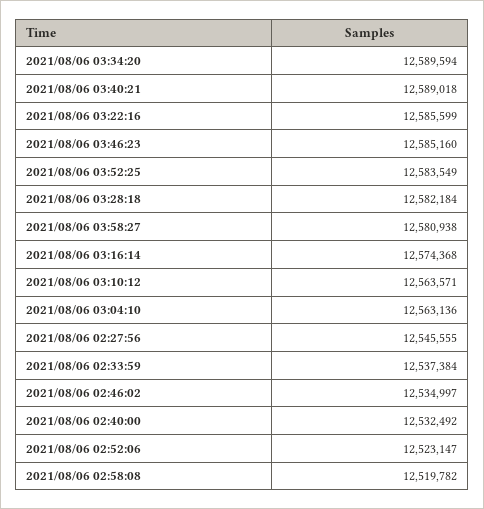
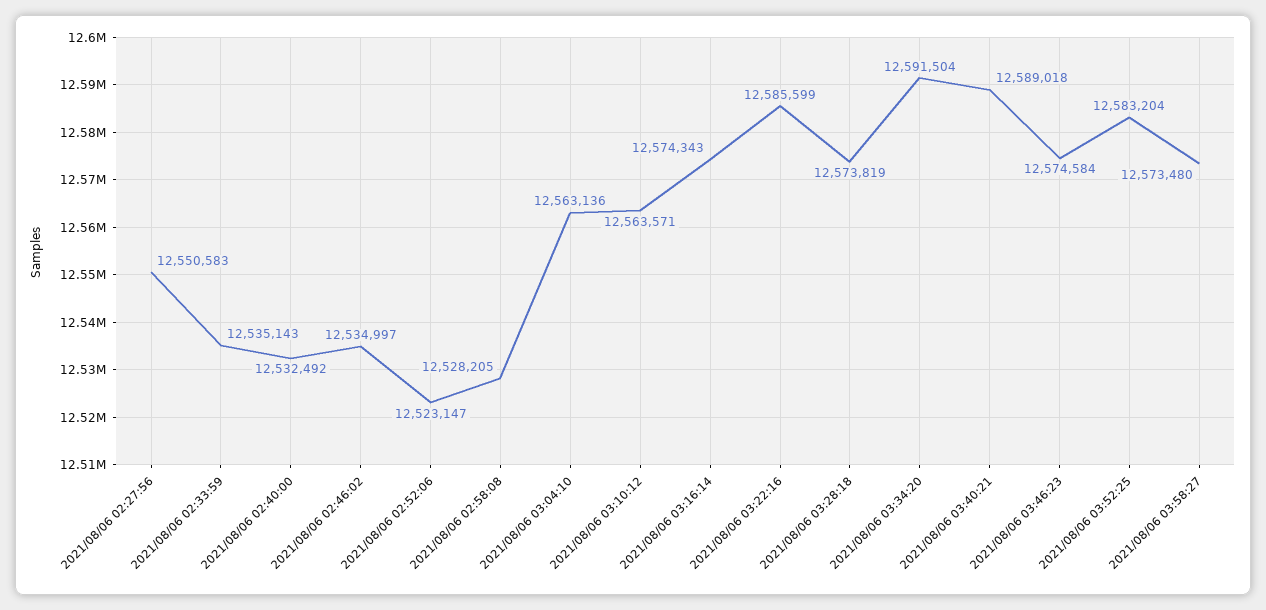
  {
-   "2021/08/06 03:34:20": 12589594,
+   "2021/08/06 03:34:20": 12591504,
    "2021/08/06 03:40:21": 12589018,
    "2021/08/06 03:22:16": 12585599,
-   "2021/08/06 03:46:23": 12585160,
+   "2021/08/06 03:46:23": 12574584,
-   "2021/08/06 03:52:25": 12583549,
+   "2021/08/06 03:52:25": 12583204,
-   "2021/08/06 03:28:18": 12582184,
+   "2021/08/06 03:28:18": 12573819,
-   "2021/08/06 03:58:27": 12580938,
+   "2021/08/06 03:58:27": 12573480,
-   "2021/08/06 03:16:14": 12574368,
+   "2021/08/06 03:16:14": 12574343,
    "2021/08/06 03:10:12": 12563571,
    "2021/08/06 03:04:10": 12563136,
-   "2021/08/06 02:27:56": 12545555,
+   "2021/08/06 02:27:56": 12550583,
-   "2021/08/06 02:33:59": 12537384,
+   "2021/08/06 02:33:59": 12535143,
    "2021/08/06 02:46:02": 12534997,
    "2021/08/06 02:40:00": 12532492,
    "2021/08/06 02:52:06": 12523147,
-   "2021/08/06 02:58:08": 12519782
+   "2021/08/06 02:58:08": 12528205
  }

